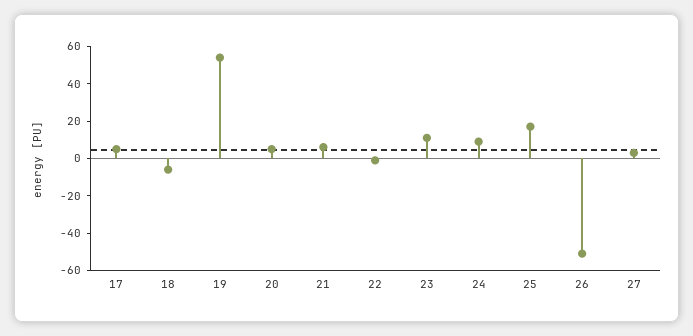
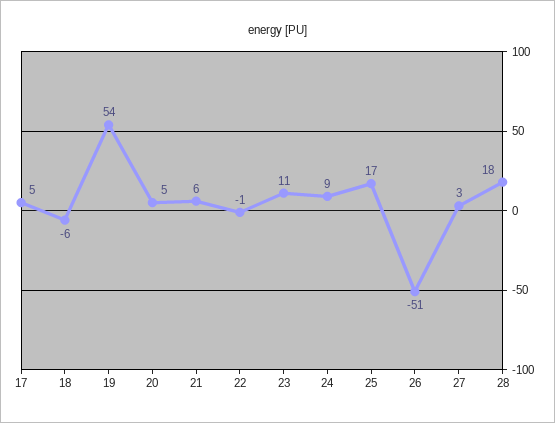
  {
    "17": 5,
    "18": -6,
    "19": 54,
    "20": 5,
    "21": 6,
    "22": -1,
    "23": 11,
    "24": 9,
    "25": 17,
    "26": -51,
-   "27": 3
+   "27": 3,
+   "28": 18
  }

